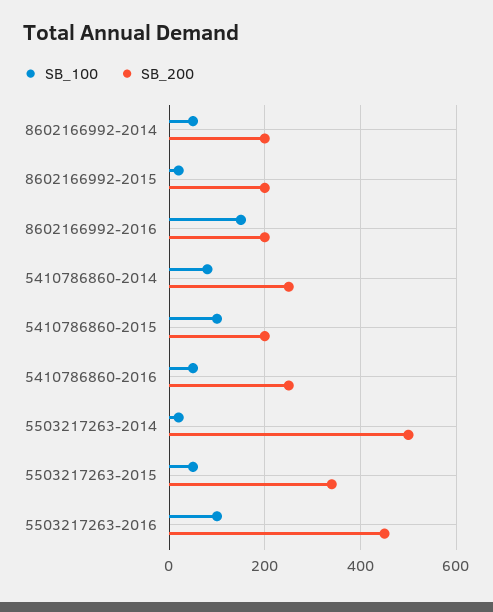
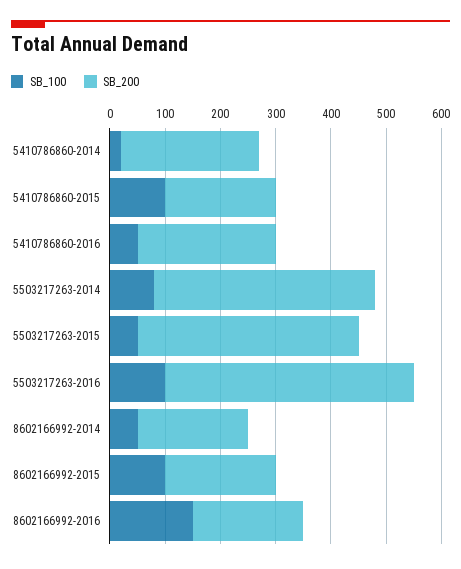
  {
    "SB_100": {
      "8602166992-2014": 60,
-     "8602166992-2015": 20,
+     "8602166992-2015": 100,
      "8602166992-2016": 160,
-     "5410786860-2014": 80,
+     "5410786860-2014": 20,
      "5410786860-2015": 100,
      "5410786860-2016": 60,
-     "5503217263-2014": 20,
+     "5503217263-2014": 80,
      "5503217263-2015": 60,
      "5503217263-2016": 100
    },
    "SB_200": {
      "8602166992-2014": 200,
      "8602166992-2015": 200,
      "8602166992-2016": 200,
      "5410786860-2014": 260,
      "5410786860-2015": 200,
      "5410786860-2016": 260,
-     "5503217263-2014": 500,
+     "5503217263-2014": 400,
-     "5503217263-2015": 340,
+     "5503217263-2015": 400,
      "5503217263-2016": 460
    }
  }

